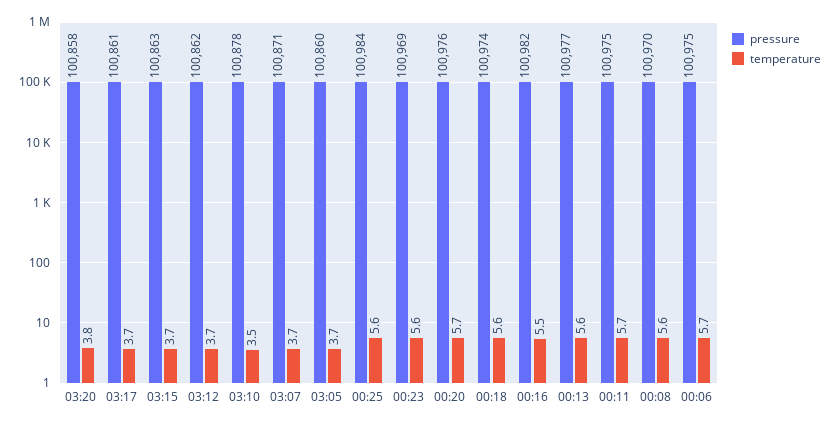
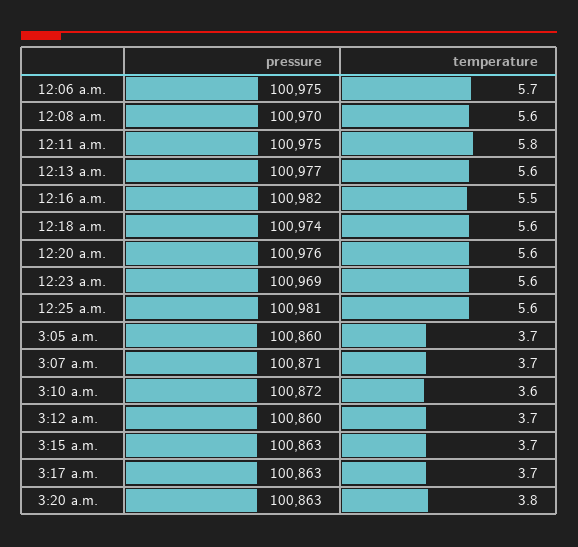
  {
    "pressure": {
-     "03:20": 100858,
+     "03:20": 100863,
-     "03:17": 100861,
+     "03:17": 100863,
      "03:15": 100863,
-     "03:12": 100862,
+     "03:12": 100860,
-     "03:10": 100878,
+     "03:10": 100872,
      "03:07": 100871,
      "03:05": 100860,
-     "00:25": 100984,
+     "00:25": 100981,
      "00:23": 100969,
      "00:20": 100976,
      "00:18": 100974,
      "00:16": 100982,
      "00:13": 100977,
      "00:11": 100975,
      "00:08": 100970,
      "00:06": 100975
    },
    "temperature": {
      "03:20": 3.8,
      "03:17": 3.7,
      "03:15": 3.7,
      "03:12": 3.7,
-     "03:10": 3.5,
+     "03:10": 3.6,
      "03:07": 3.7,
      "03:05": 3.7,
      "00:25": 5.6,
      "00:23": 5.6,
-     "00:20": 5.7,
+     "00:20": 5.6,
      "00:18": 5.6,
      "00:16": 5.5,
      "00:13": 5.6,
-     "00:11": 5.7,
+     "00:11": 5.8,
      "00:08": 5.6,
      "00:06": 5.7
    }
  }

